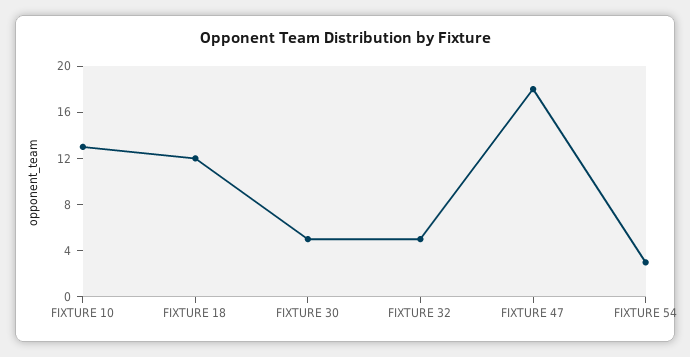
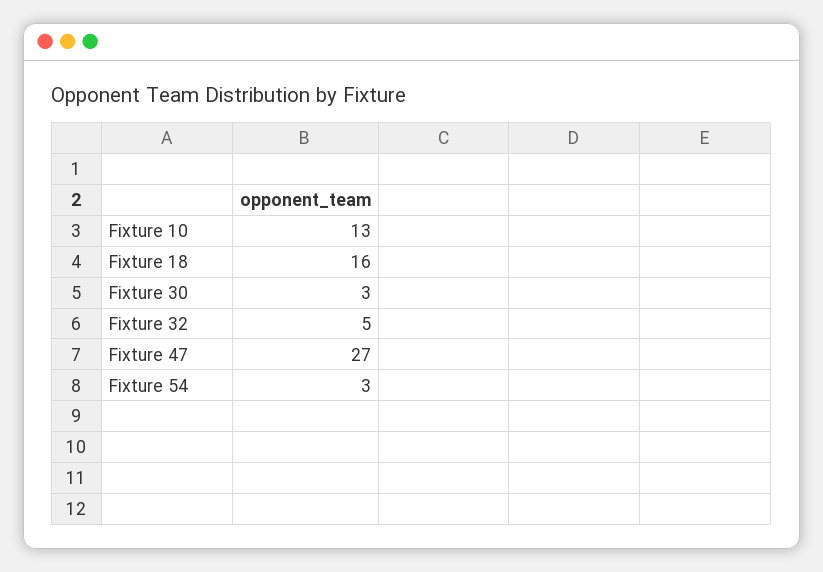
  {
    "FIXTURE 10": 13,
-   "FIXTURE 18": 12,
+   "FIXTURE 18": 16,
-   "FIXTURE 30": 5,
+   "FIXTURE 30": 3,
    "FIXTURE 32": 5,
-   "FIXTURE 47": 18,
+   "FIXTURE 47": 27,
    "FIXTURE 54": 3
  }

